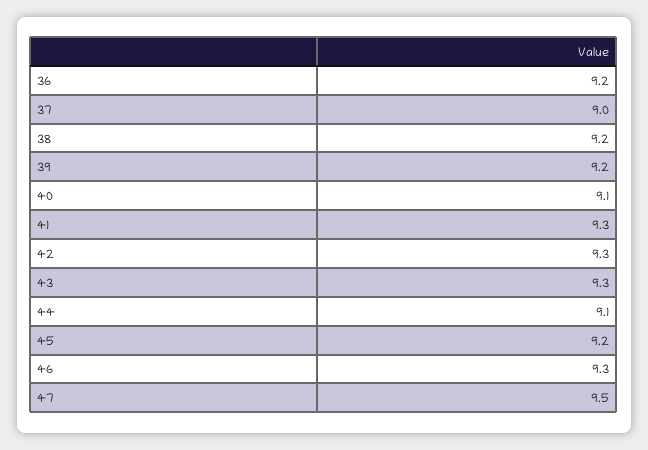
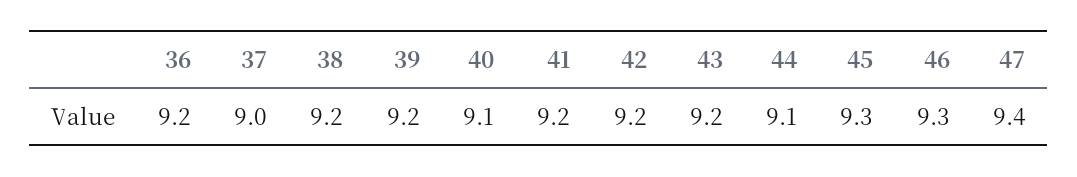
  {
    "36": 9.2,
    "37": 9,
    "38": 9.2,
    "39": 9.2,
    "40": 9.1,
-   "41": 9.3,
+   "41": 9.2,
-   "42": 9.3,
+   "42": 9.2,
-   "43": 9.3,
+   "43": 9.2,
    "44": 9.1,
-   "45": 9.2,
+   "45": 9.3,
    "46": 9.3,
-   "47": 9.5
+   "47": 9.4
  }

